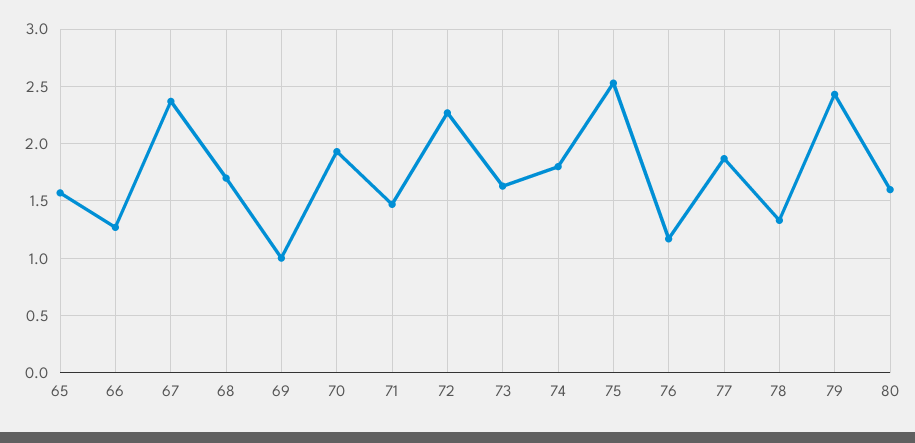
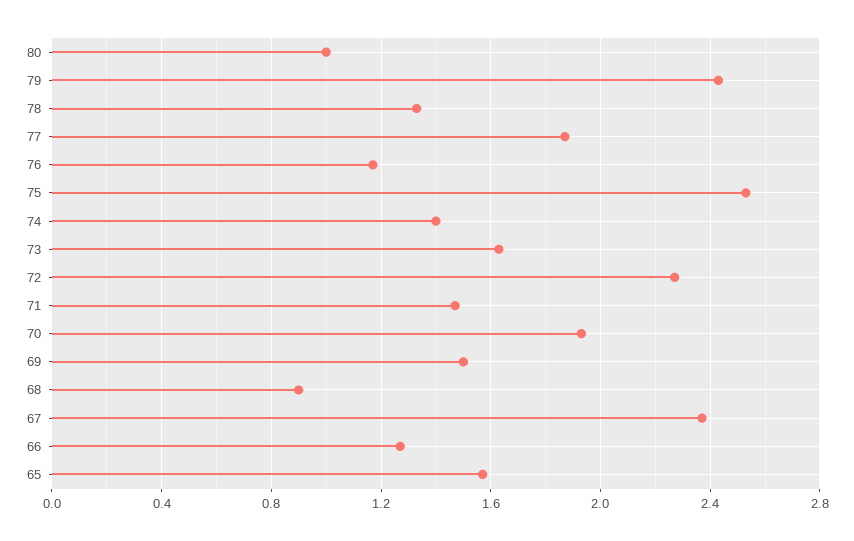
  {
    "65": 1.55,
    "66": 1.25,
    "67": 2.35,
-   "68": 1.7,
+   "68": 0.9,
-   "69": 1,
+   "69": 1.5,
    "70": 1.95,
    "71": 1.45,
    "72": 2.25,
    "73": 1.65,
-   "74": 1.8,
+   "74": 1.4,
    "75": 2.55,
    "76": 1.15,
    "77": 1.85,
    "78": 1.35,
    "79": 2.45,
-   "80": 1.6
+   "80": 1
  }

